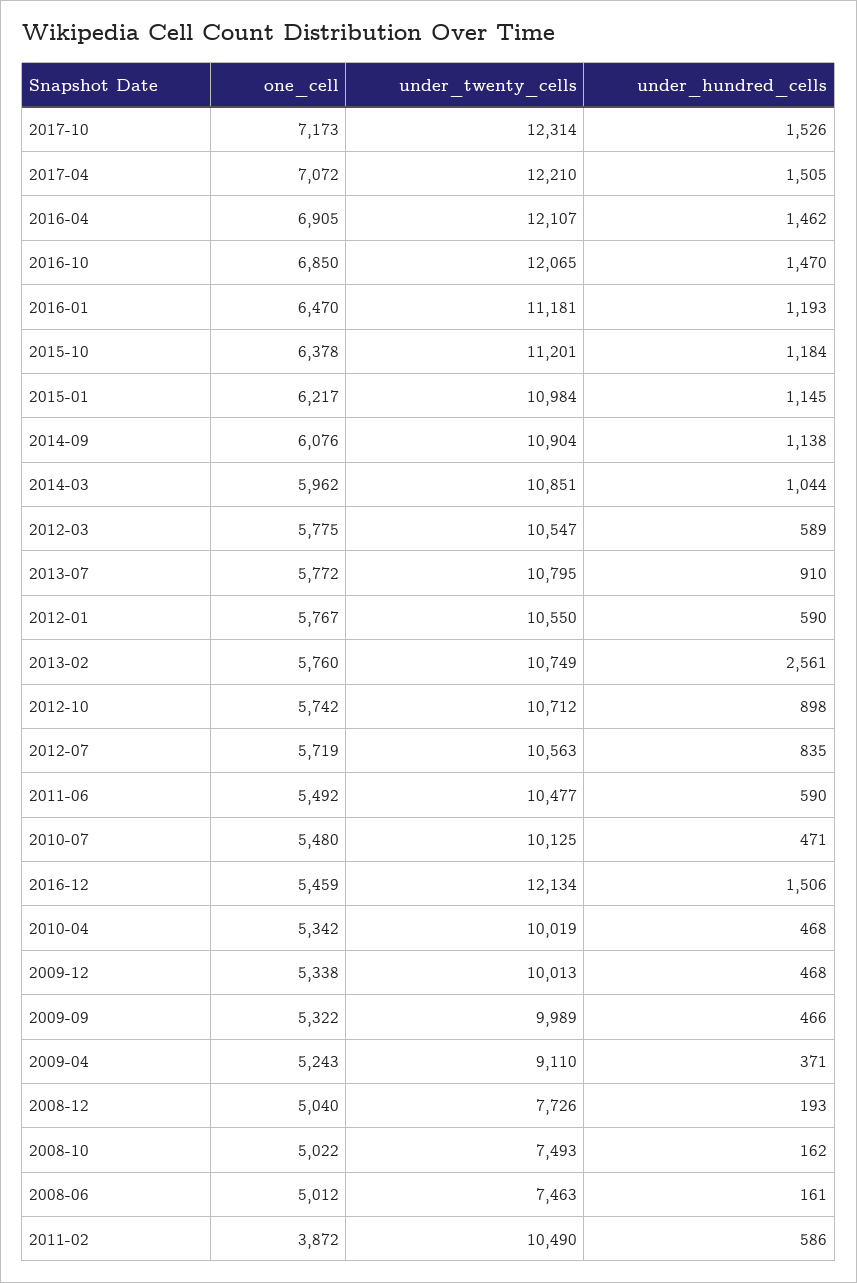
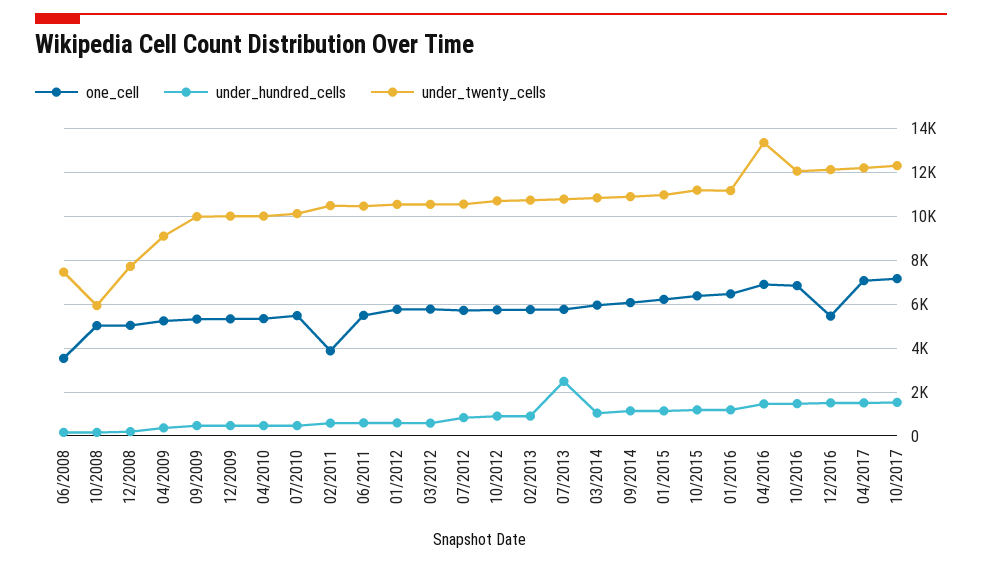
  {
    "one_cell": {
      "2017-10": 7173,
      "2017-04": 7072,
      "2016-04": 6905,
      "2016-10": 6850,
      "2016-01": 6470,
      "2015-10": 6378,
      "2015-01": 6217,
      "2014-09": 6076,
      "2014-03": 5962,
      "2012-03": 5775,
      "2013-07": 5772,
      "2012-01": 5767,
      "2013-02": 5760,
      "2012-10": 5742,
      "2012-07": 5719,
      "2011-06": 5492,
      "2010-07": 5480,
      "2016-12": 5459,
      "2010-04": 5342,
      "2009-12": 5338,
      "2009-09": 5322,
      "2009-04": 5243,
      "2008-12": 5040,
      "2008-10": 5022,
-     "2008-06": 5012,
+     "2008-06": 3500,
      "2011-02": 3872
    },
    "under_twenty_cells": {
      "2017-10": 12314,
      "2017-04": 12210,
-     "2016-04": 12107,
+     "2016-04": 13500,
      "2016-10": 12065,
      "2016-01": 11181,
      "2015-10": 11201,
      "2015-01": 10984,
      "2014-09": 10904,
      "2014-03": 10851,
      "2012-03": 10547,
      "2013-07": 10795,
      "2012-01": 10550,
      "2013-02": 10749,
      "2012-10": 10712,
      "2012-07": 10563,
      "2011-06": 10477,
      "2010-07": 10125,
      "2016-12": 12134,
      "2010-04": 10019,
      "2009-12": 10013,
      "2009-09": 9989,
      "2009-04": 9110,
      "2008-12": 7726,
-     "2008-10": 7493,
+     "2008-10": 6000,
      "2008-06": 7463,
      "2011-02": 10490
    },
    "under_hundred_cells": {
      "2017-10": 1526,
      "2017-04": 1505,
      "2016-04": 1462,
      "2016-10": 1470,
      "2016-01": 1193,
      "2015-10": 1184,
      "2015-01": 1145,
      "2014-09": 1138,
      "2014-03": 1044,
      "2012-03": 589,
-     "2013-07": 910,
+     "2013-07": 2500,
      "2012-01": 590,
-     "2013-02": 2561,
+     "2013-02": 1000,
      "2012-10": 898,
      "2012-07": 835,
      "2011-06": 590,
      "2010-07": 471,
      "2016-12": 1506,
      "2010-04": 468,
      "2009-12": 468,
      "2009-09": 466,
      "2009-04": 371,
      "2008-12": 193,
      "2008-10": 162,
      "2008-06": 161,
      "2011-02": 586
    }
  }

